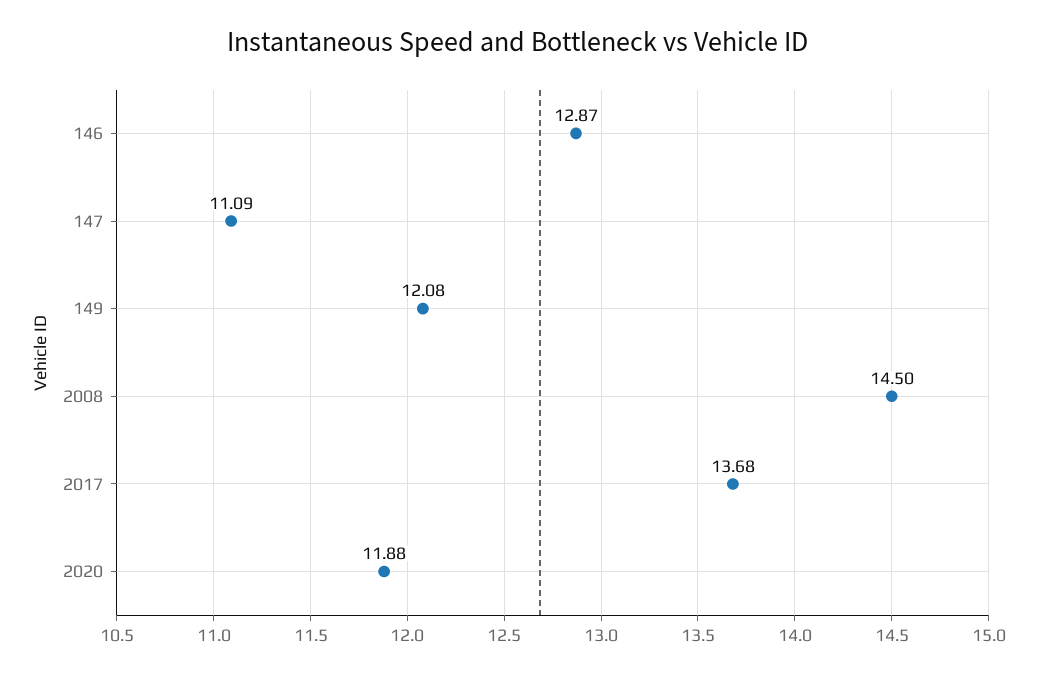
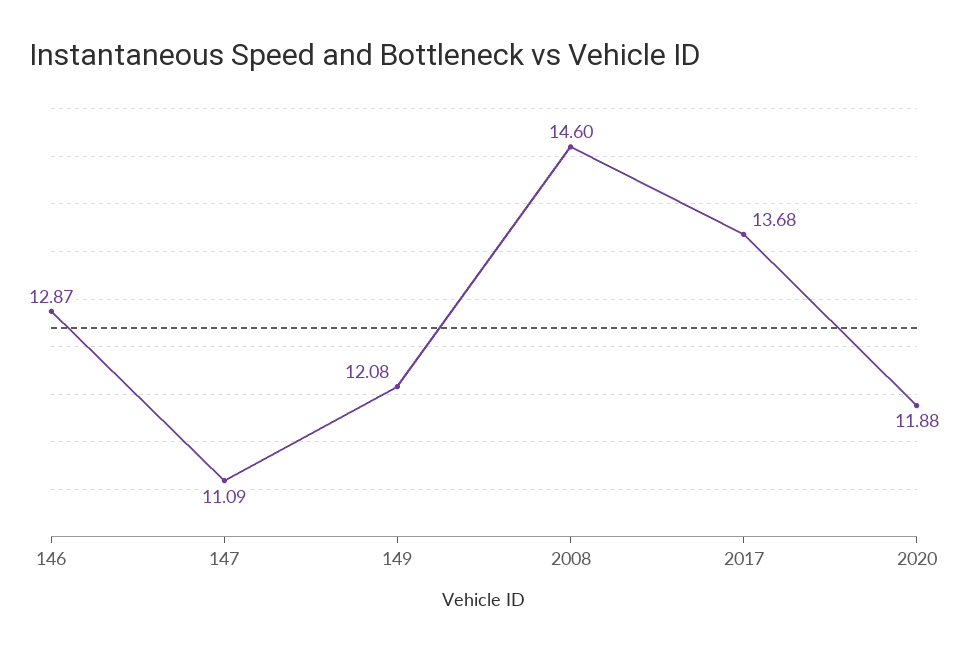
  {
    "146": 12.87,
    "147": 11.09,
    "149": 12.08,
-   "2008": 14.5,
+   "2008": 14.6,
    "2017": 13.68,
    "2020": 11.88
  }

